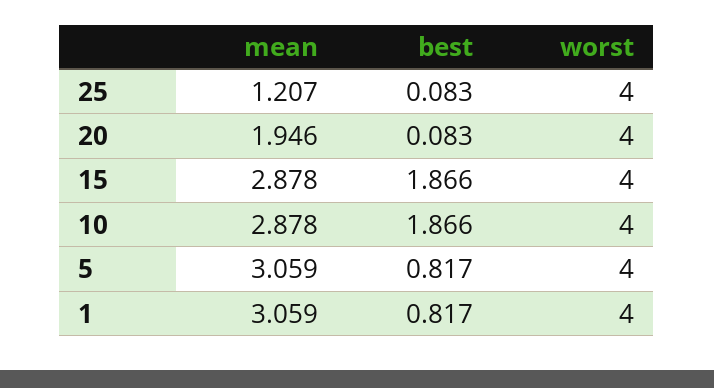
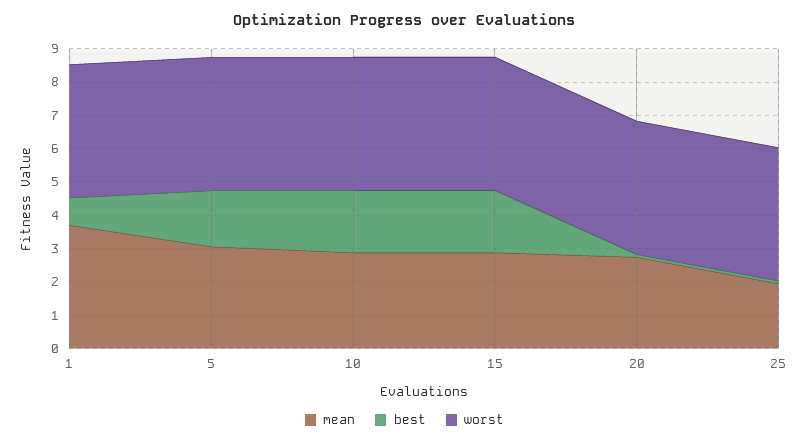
  {
    "mean": {
-     "25": 1.207,
+     "25": 2,
-     "20": 1.946,
+     "20": 2.75,
      "15": 2.878,
      "10": 2.878,
      "5": 3.059,
-     "1": 3.059
+     "1": 3.75
    },
    "best": {
      "25": 0.083,
      "20": 0.083,
      "15": 1.866,
      "10": 1.866,
-     "5": 0.817,
+     "5": 1.75,
      "1": 0.817
    },
    "worst": {
      "25": 4,
      "20": 4,
      "15": 4,
      "10": 4,
      "5": 4,
      "1": 4
    }
  }

